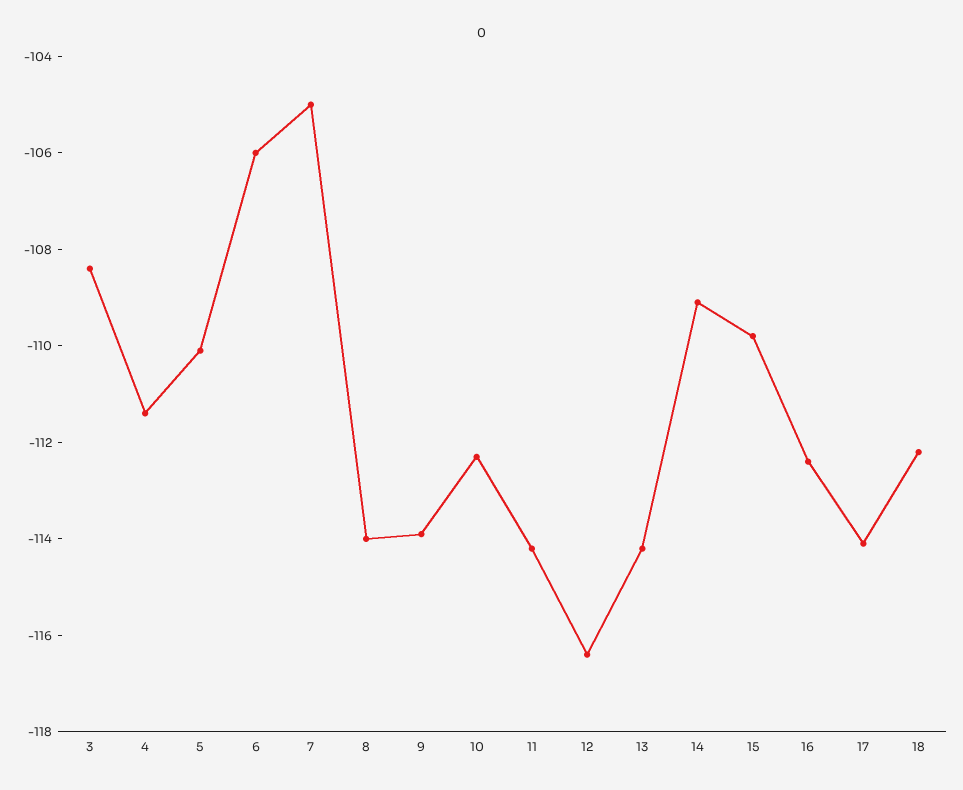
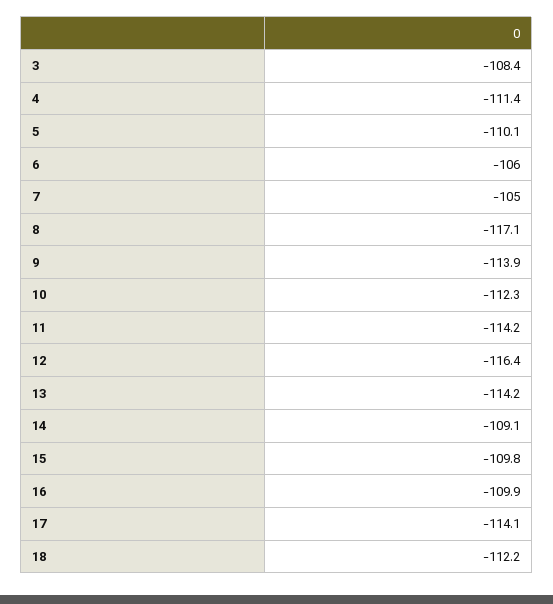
  {
    "3": -108.4,
    "4": -111.4,
    "5": -110.1,
    "6": -106,
    "7": -105,
-   "8": -114,
+   "8": -117.1,
    "9": -113.9,
    "10": -112.3,
    "11": -114.2,
    "12": -116.4,
    "13": -114.2,
    "14": -109.1,
    "15": -109.8,
-   "16": -112.5,
+   "16": -109.9,
    "17": -114.1,
    "18": -112.2
  }

